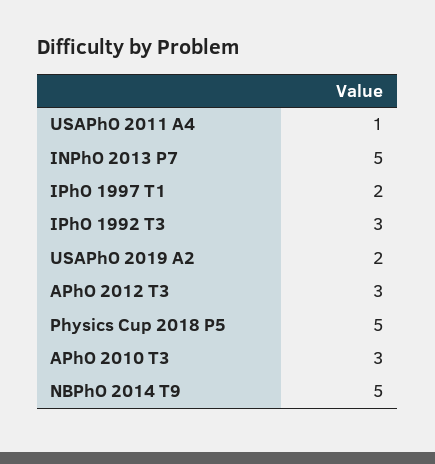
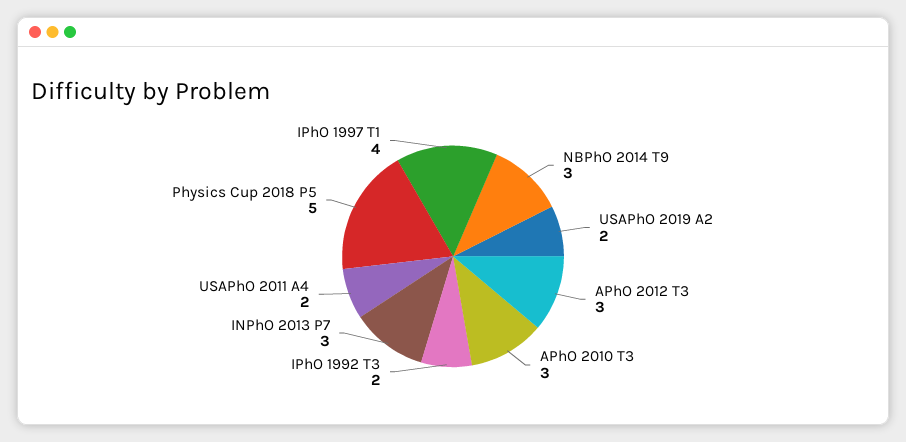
  {
-   "USAPhO 2011 A4": 1,
+   "USAPhO 2011 A4": 2,
-   "INPhO 2013 P7": 5,
+   "INPhO 2013 P7": 3,
-   "IPhO 1997 T1": 2,
+   "IPhO 1997 T1": 4,
-   "IPhO 1992 T3": 3,
+   "IPhO 1992 T3": 2,
    "USAPhO 2019 A2": 2,
    "APhO 2012 T3": 3,
    "Physics Cup 2018 P5": 5,
    "APhO 2010 T3": 3,
-   "NBPhO 2014 T9": 5
+   "NBPhO 2014 T9": 3
  }

